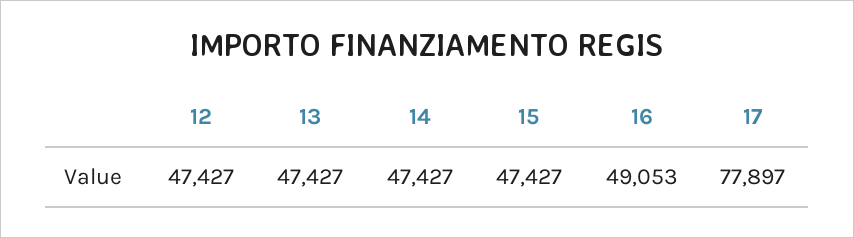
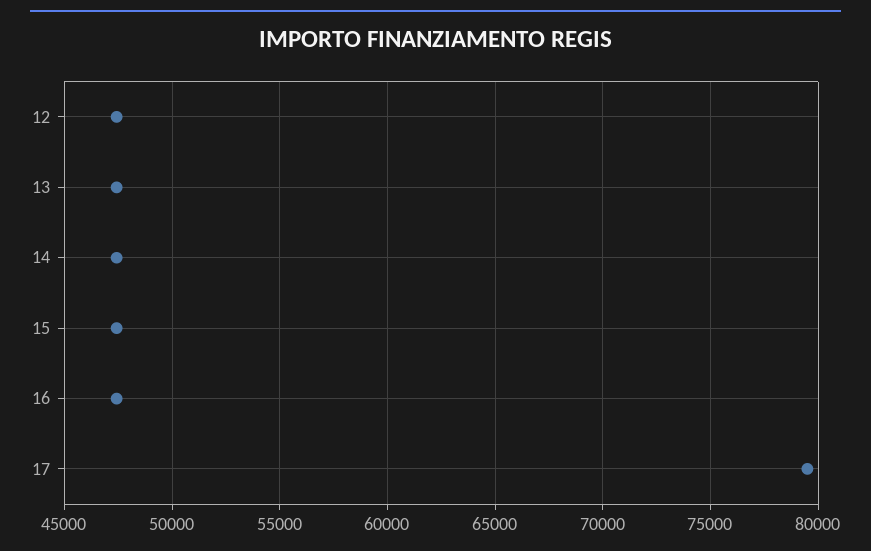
  {
    "12": 47427,
    "13": 47427,
    "14": 47427,
    "15": 47427,
-   "16": 49053,
+   "16": 47500,
-   "17": 77897
+   "17": 79500
  }

